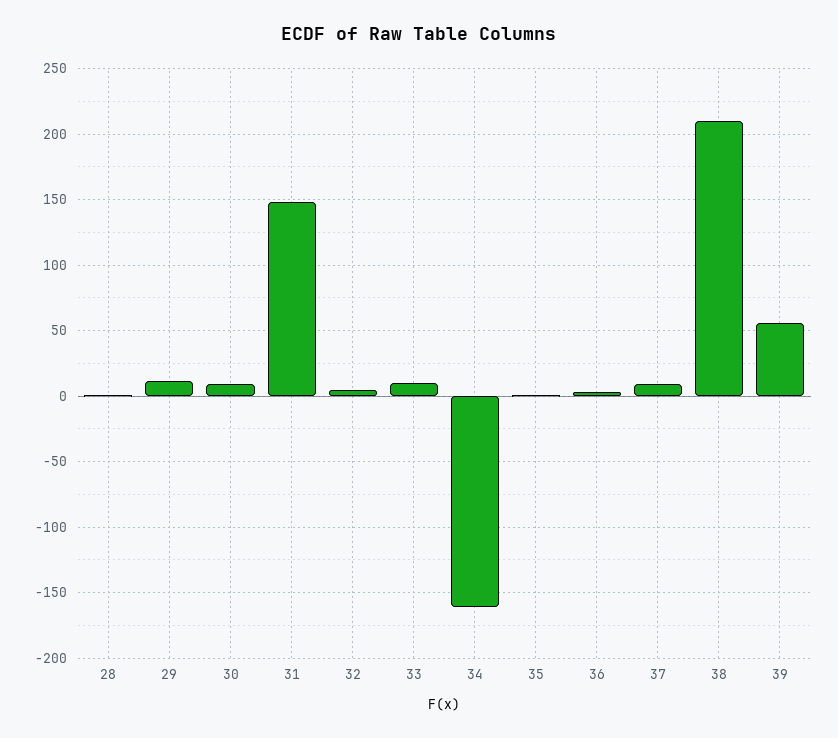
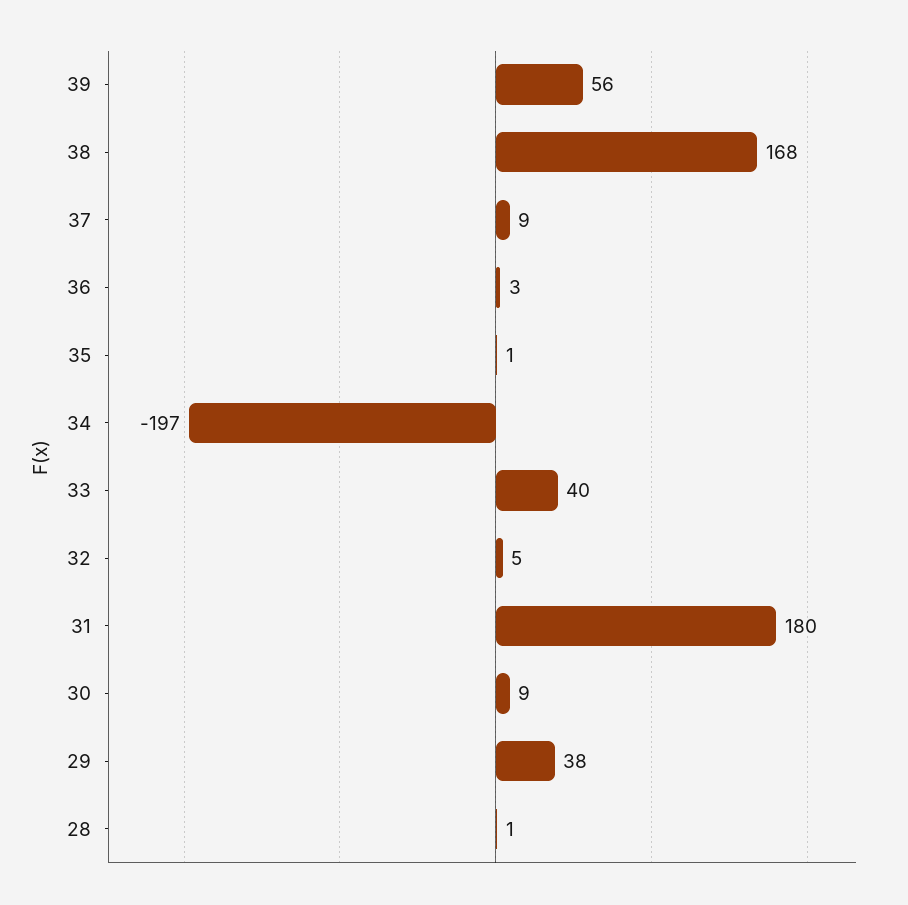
  {
    "28": 1,
-   "29": 10,
+   "29": 38,
    "30": 9,
-   "31": 150,
+   "31": 180,
    "32": 5,
-   "33": 10,
+   "33": 40,
-   "34": -160,
+   "34": -197,
    "35": 1,
    "36": 3,
    "37": 9,
-   "38": 210,
+   "38": 168,
    "39": 56
  }

